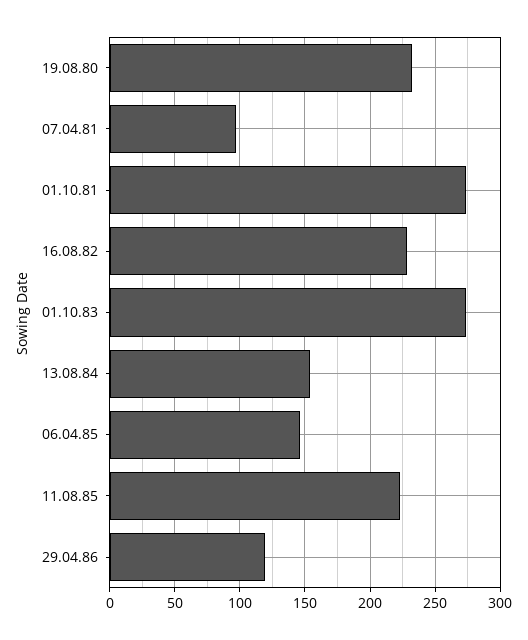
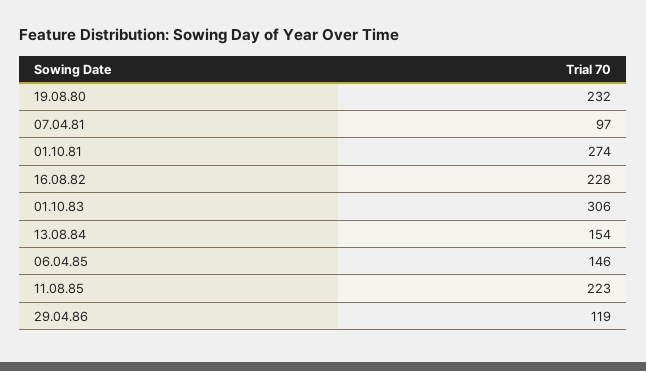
  {
    "19.08.80": 232,
    "07.04.81": 97,
    "01.10.81": 274,
    "16.08.82": 228,
-   "01.10.83": 275,
+   "01.10.83": 306,
    "13.08.84": 154,
    "06.04.85": 146,
    "11.08.85": 223,
    "29.04.86": 119
  }

